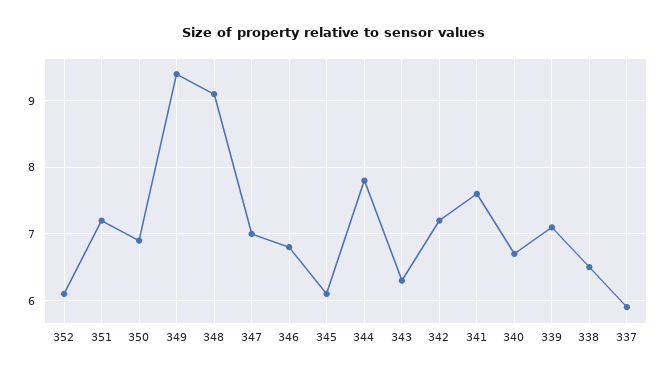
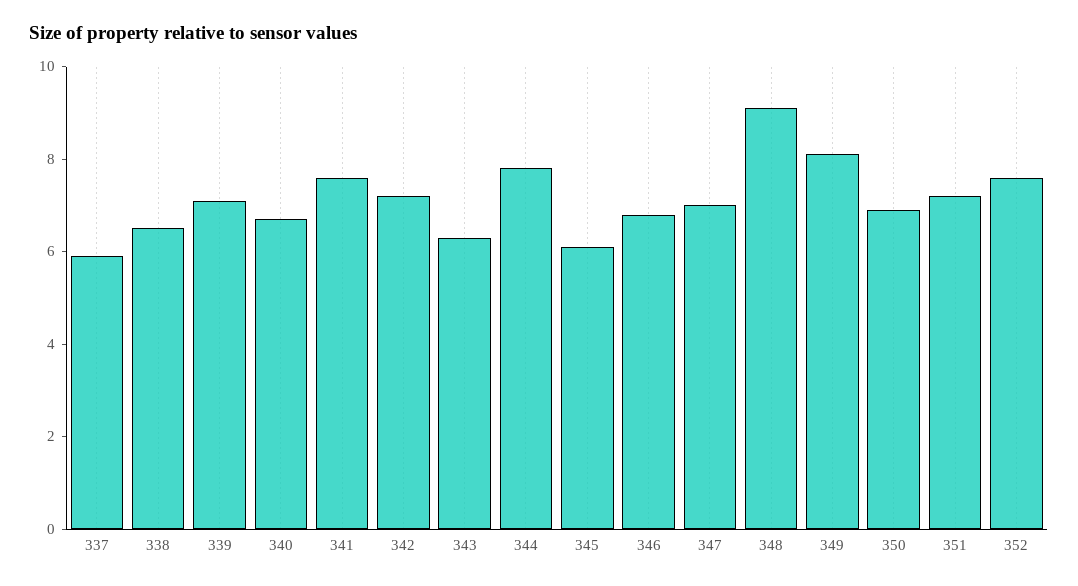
  {
-   "352": 6.1,
+   "352": 7.5,
    "351": 7.2,
    "350": 6.9,
-   "349": 9.4,
+   "349": 8,
    "348": 9.1,
    "347": 7,
    "346": 6.8,
    "345": 6.1,
    "344": 7.8,
    "343": 6.3,
    "342": 7.2,
    "341": 7.6,
    "340": 6.7,
    "339": 7.1,
    "338": 6.5,
    "337": 5.9
  }

